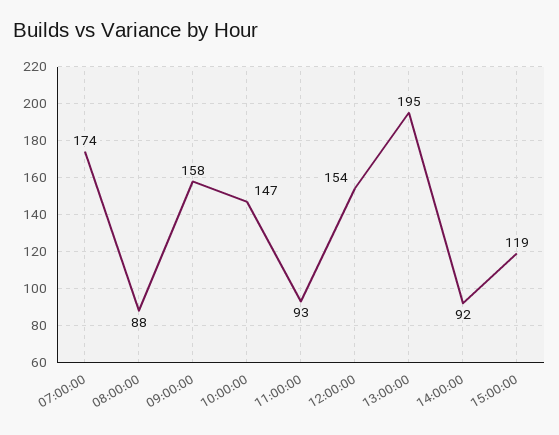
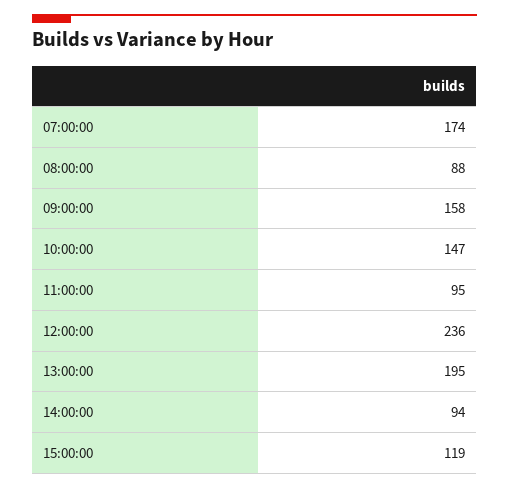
  {
    "07:00:00": 174,
    "08:00:00": 88,
    "09:00:00": 158,
    "10:00:00": 147,
-   "11:00:00": 93,
+   "11:00:00": 95,
-   "12:00:00": 154,
+   "12:00:00": 236,
    "13:00:00": 195,
-   "14:00:00": 92,
+   "14:00:00": 94,
    "15:00:00": 119
  }

